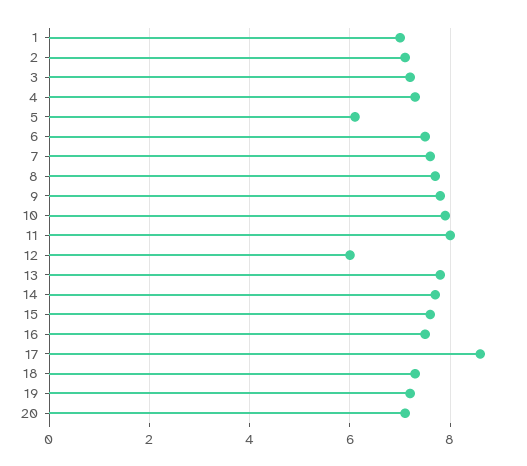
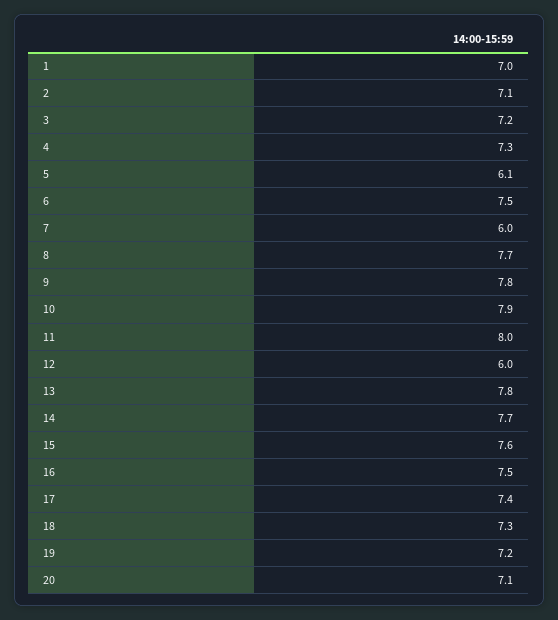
  {
    "1": 7,
    "2": 7.1,
    "3": 7.2,
    "4": 7.3,
    "5": 6.1,
    "6": 7.5,
-   "7": 7.5,
+   "7": 6,
    "8": 7.7,
    "9": 7.8,
    "10": 7.9,
    "11": 8,
    "12": 6,
    "13": 7.8,
    "14": 7.7,
    "15": 7.6,
    "16": 7.5,
-   "17": 8.5,
+   "17": 7.4,
    "18": 7.3,
    "19": 7.2,
    "20": 7.1
  }

